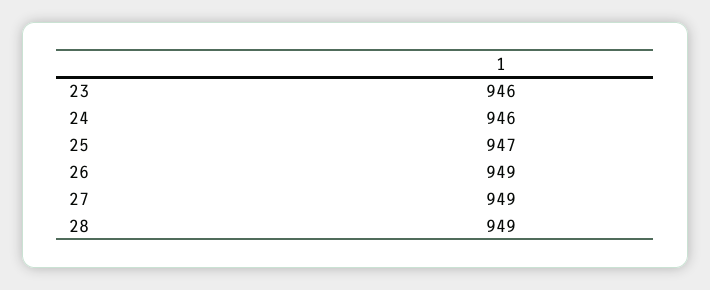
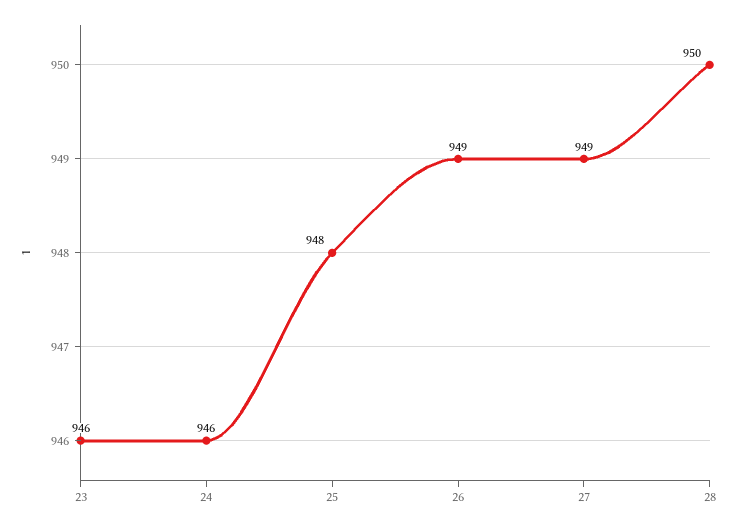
  {
    "23": 946,
    "24": 946,
-   "25": 947,
+   "25": 948,
    "26": 949,
    "27": 949,
-   "28": 949
+   "28": 950
  }

